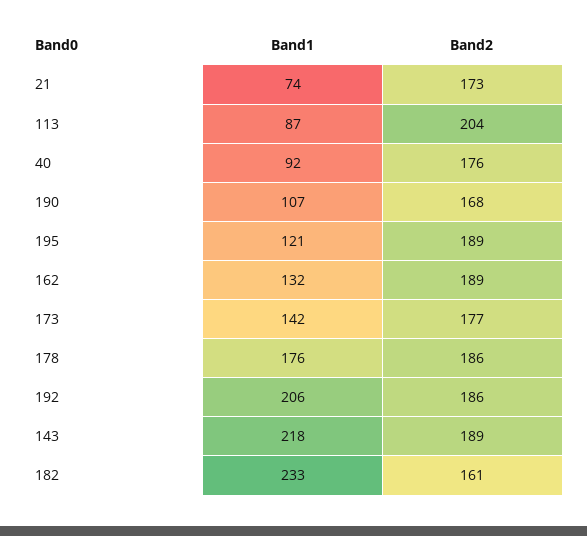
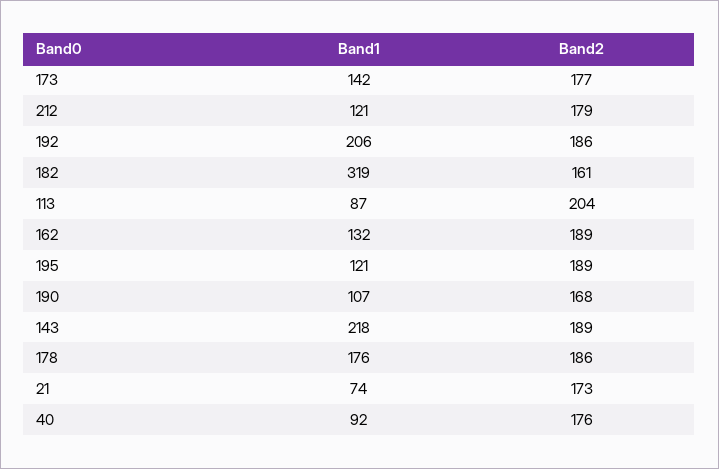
  {
    "Band1": {
      "21": 74,
      "113": 87,
      "40": 92,
      "190": 107,
      "195": 121,
      "162": 132,
      "173": 142,
      "178": 176,
      "192": 206,
      "143": 218,
-     "182": 233
+     "182": 319,
+     "212": 121
    },
    "Band2": {
      "21": 173,
      "113": 204,
      "40": 176,
      "190": 168,
      "195": 189,
      "162": 189,
      "173": 177,
      "178": 186,
      "192": 186,
      "143": 189,
-     "182": 161
+     "182": 161,
+     "212": 179
    }
  }

